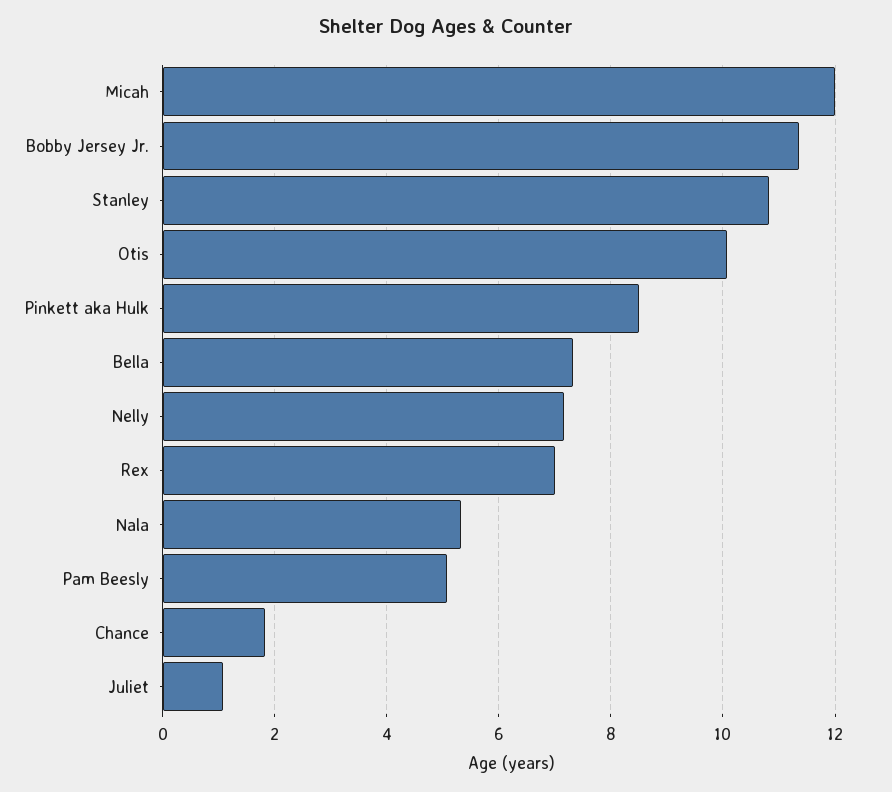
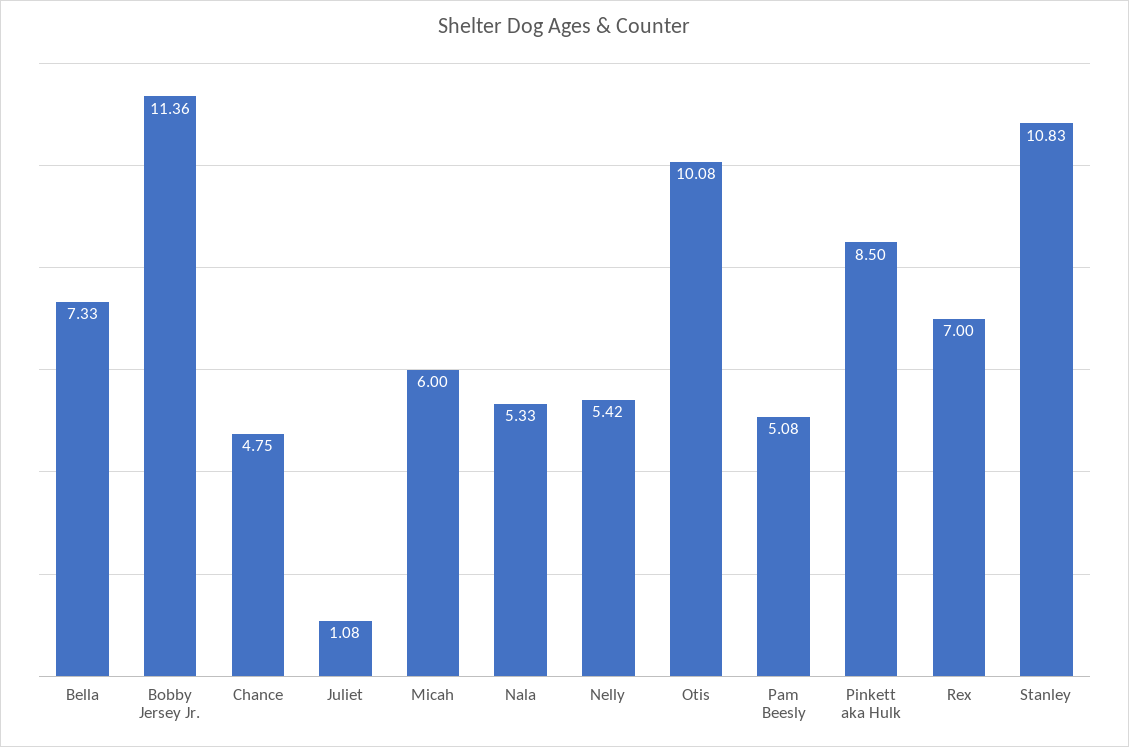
  {
-   "Micah": 12,
+   "Micah": 6,
    "Bobby Jersey Jr.": 11.36,
    "Stanley": 10.83,
    "Otis": 10.08,
    "Pinkett aka Hulk": 8.5,
    "Bella": 7.33,
-   "Nelly": 7.2,
+   "Nelly": 5.42,
    "Rex": 7,
    "Nala": 5.33,
    "Pam Beesly": 5.08,
-   "Chance": 1.8,
+   "Chance": 4.75,
    "Juliet": 1.08
  }

